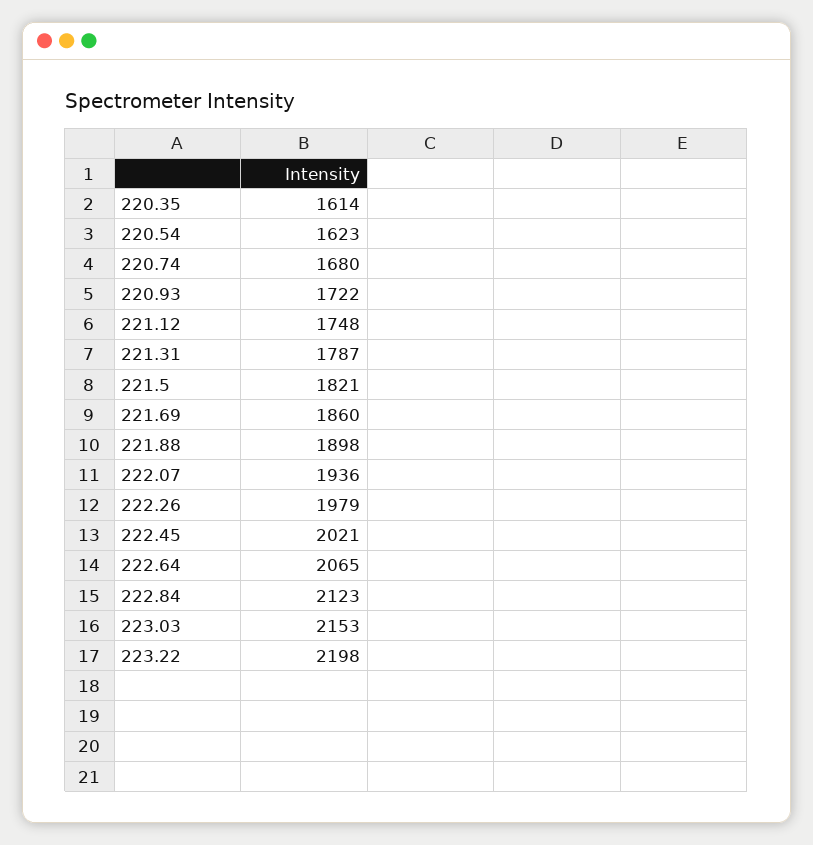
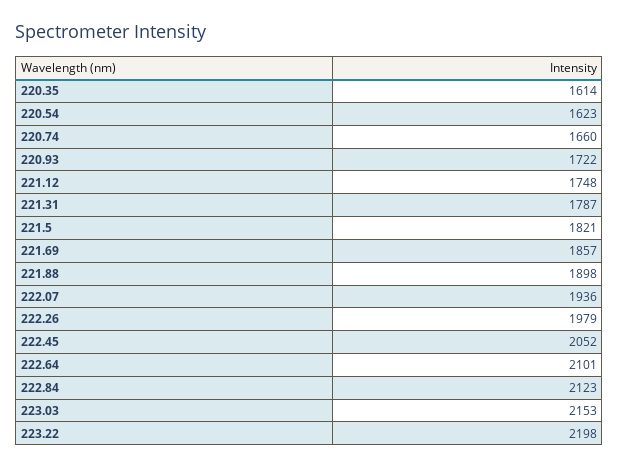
  {
    "220.35": 1614,
    "220.54": 1623,
-   "220.74": 1680,
+   "220.74": 1660,
    "220.93": 1722,
    "221.12": 1748,
    "221.31": 1787,
    "221.5": 1821,
-   "221.69": 1860,
+   "221.69": 1857,
    "221.88": 1898,
    "222.07": 1936,
    "222.26": 1979,
-   "222.45": 2021,
+   "222.45": 2052,
-   "222.64": 2065,
+   "222.64": 2101,
    "222.84": 2123,
    "223.03": 2153,
    "223.22": 2198
  }

